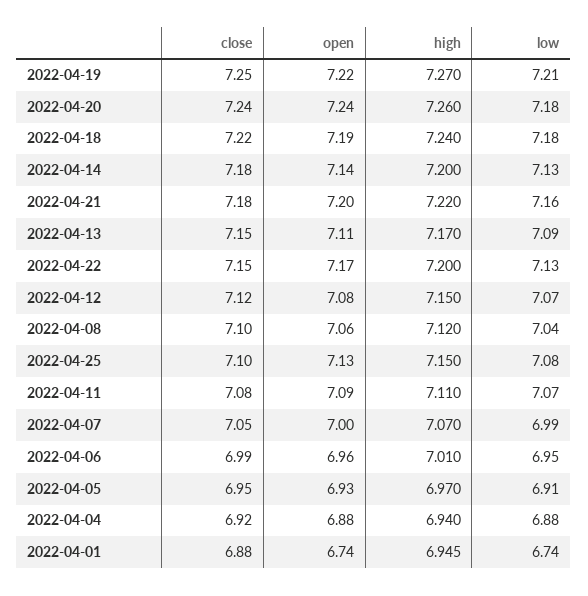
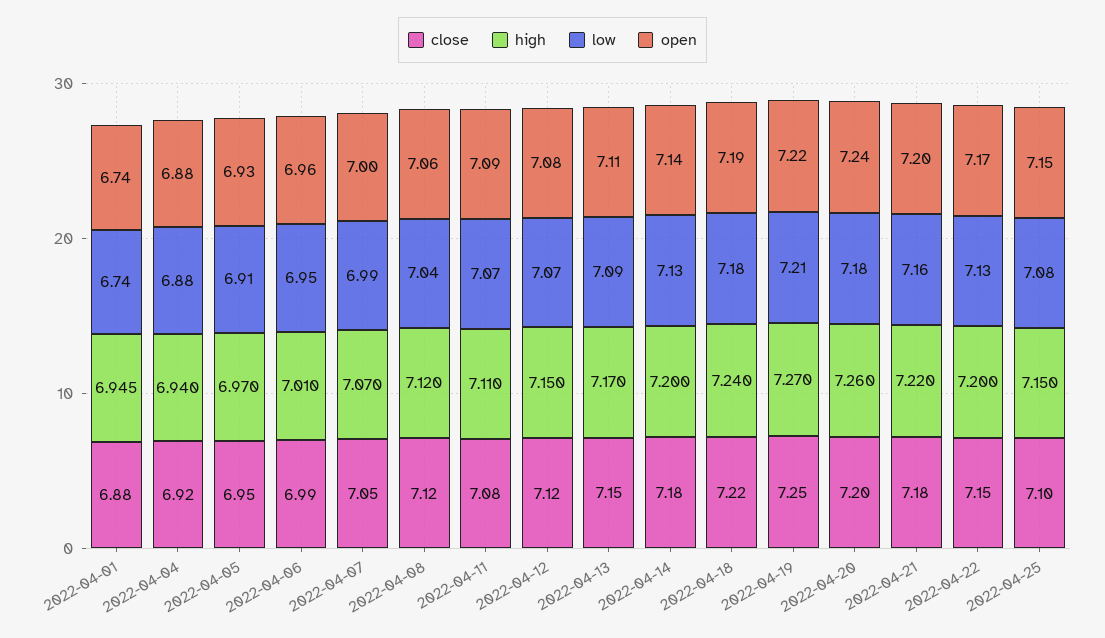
  {
    "close": {
      "2022-04-19": 7.25,
-     "2022-04-20": 7.24,
+     "2022-04-20": 7.2,
      "2022-04-18": 7.22,
      "2022-04-14": 7.18,
      "2022-04-21": 7.18,
      "2022-04-13": 7.15,
      "2022-04-22": 7.15,
      "2022-04-12": 7.12,
-     "2022-04-08": 7.1,
+     "2022-04-08": 7.12,
      "2022-04-25": 7.1,
      "2022-04-11": 7.08,
      "2022-04-07": 7.05,
      "2022-04-06": 6.99,
      "2022-04-05": 6.95,
      "2022-04-04": 6.92,
      "2022-04-01": 6.88
    },
    "open": {
      "2022-04-19": 7.22,
      "2022-04-20": 7.24,
      "2022-04-18": 7.19,
      "2022-04-14": 7.14,
      "2022-04-21": 7.2,
      "2022-04-13": 7.11,
      "2022-04-22": 7.17,
      "2022-04-12": 7.08,
      "2022-04-08": 7.06,
-     "2022-04-25": 7.13,
+     "2022-04-25": 7.15,
      "2022-04-11": 7.09,
      "2022-04-07": 7,
      "2022-04-06": 6.96,
      "2022-04-05": 6.93,
      "2022-04-04": 6.88,
      "2022-04-01": 6.74
    },
    "high": {
      "2022-04-19": 7.27,
      "2022-04-20": 7.26,
      "2022-04-18": 7.24,
      "2022-04-14": 7.2,
      "2022-04-21": 7.22,
      "2022-04-13": 7.17,
      "2022-04-22": 7.2,
      "2022-04-12": 7.15,
      "2022-04-08": 7.12,
      "2022-04-25": 7.15,
      "2022-04-11": 7.11,
      "2022-04-07": 7.07,
      "2022-04-06": 7.01,
      "2022-04-05": 6.97,
      "2022-04-04": 6.94,
      "2022-04-01": 6.945
    },
    "low": {
      "2022-04-19": 7.21,
      "2022-04-20": 7.18,
      "2022-04-18": 7.18,
      "2022-04-14": 7.13,
      "2022-04-21": 7.16,
      "2022-04-13": 7.09,
      "2022-04-22": 7.13,
      "2022-04-12": 7.07,
      "2022-04-08": 7.04,
      "2022-04-25": 7.08,
      "2022-04-11": 7.07,
      "2022-04-07": 6.99,
      "2022-04-06": 6.95,
      "2022-04-05": 6.91,
      "2022-04-04": 6.88,
      "2022-04-01": 6.74
    }
  }

